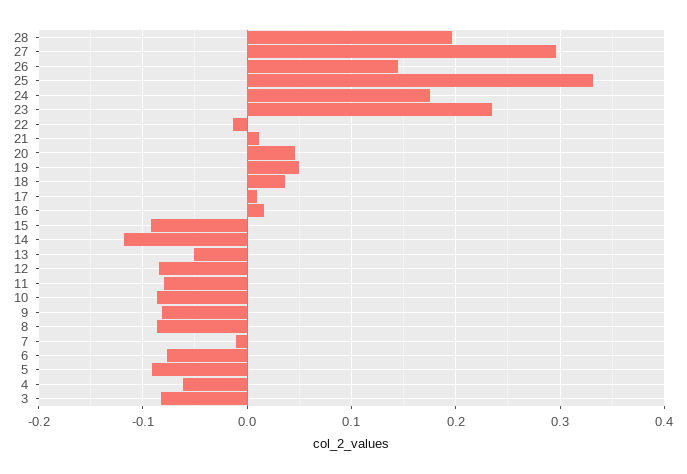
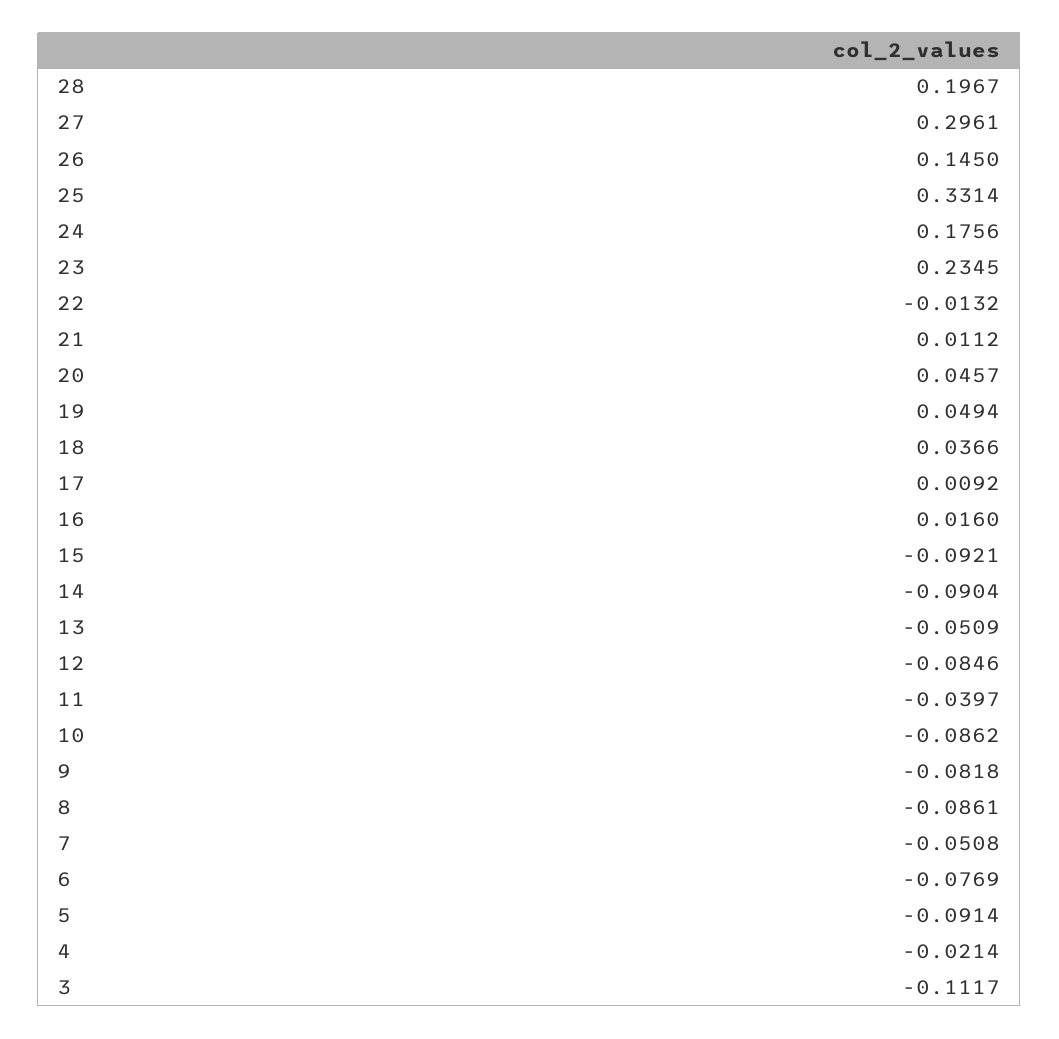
  {
    "28": 0.1967,
    "27": 0.2961,
    "26": 0.145,
    "25": 0.3314,
    "24": 0.1756,
    "23": 0.2345,
    "22": -0.0132,
    "21": 0.0112,
    "20": 0.0457,
    "19": 0.0494,
    "18": 0.0366,
    "17": 0.0092,
    "16": 0.016,
    "15": -0.0921,
-   "14": -0.12,
+   "14": -0.0904,
    "13": -0.0509,
    "12": -0.0846,
-   "11": -0.08,
+   "11": -0.0397,
    "10": -0.0862,
    "9": -0.0818,
    "8": -0.0861,
-   "7": -0.01,
+   "7": -0.0508,
    "6": -0.0769,
    "5": -0.0914,
-   "4": -0.06,
+   "4": -0.0214,
-   "3": -0.08
+   "3": -0.1117
  }

